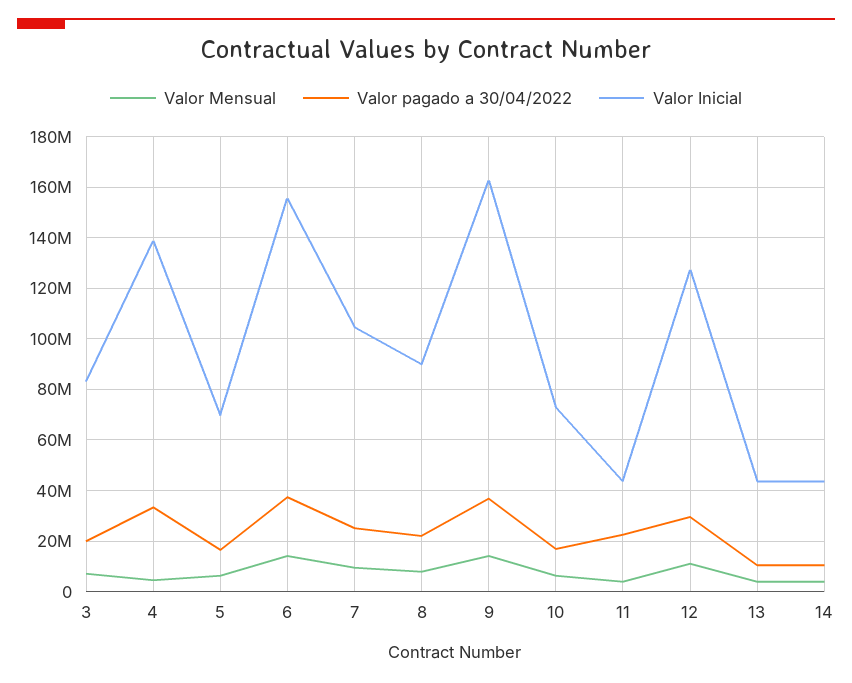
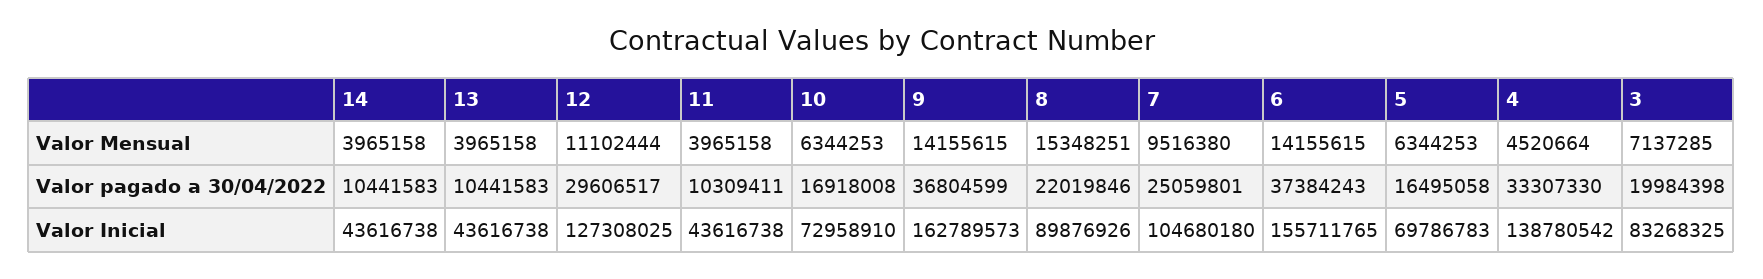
  {
    "Valor Mensual": {
      "3": 7137285,
      "4": 4520664,
      "5": 6344253,
      "6": 14155615,
      "7": 9516380,
-     "8": 7500000,
+     "8": 15348251,
      "9": 14155615,
      "10": 6344253,
      "11": 3965158,
      "12": 11102444,
      "13": 3965158,
      "14": 3965158
    },
    "Valor pagado a 30/04/2022": {
      "3": 19984398,
      "4": 33307330,
      "5": 16495058,
      "6": 37384243,
      "7": 25059801,
      "8": 22019846,
      "9": 36804599,
      "10": 16918008,
-     "11": 22500000,
+     "11": 10309411,
      "12": 29606517,
      "13": 10441583,
      "14": 10441583
    },
    "Valor Inicial": {
      "3": 83268325,
      "4": 138780542,
      "5": 69786783,
      "6": 155711765,
      "7": 104680180,
      "8": 89876926,
      "9": 162789573,
      "10": 72958910,
      "11": 43616738,
      "12": 127308025,
      "13": 43616738,
      "14": 43616738
    }
  }

